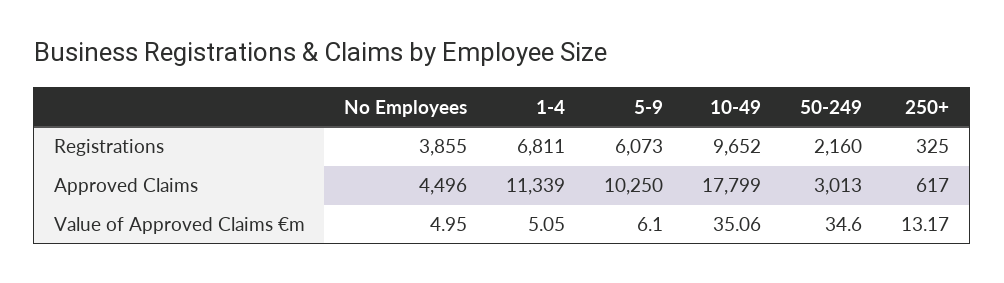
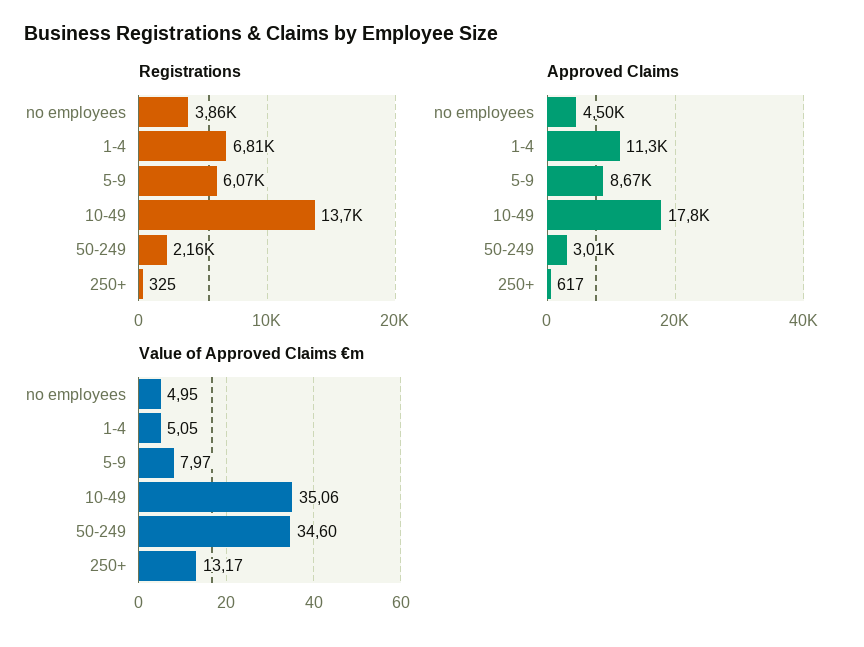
  {
    "Registrations": {
      "No Employees": 3855,
      "1-4": 6811,
      "5-9": 6073,
-     "10-49": 9652,
+     "10-49": 13700,
      "50-249": 2160,
      "250+": 325
    },
    "Approved Claims": {
      "No Employees": 4496,
      "1-4": 11339,
-     "5-9": 10250,
+     "5-9": 8670,
      "10-49": 17799,
      "50-249": 3013,
      "250+": 617
    },
    "Value of Approved Claims €m": {
      "No Employees": 4.95,
      "1-4": 5.05,
-     "5-9": 6.1,
+     "5-9": 7.97,
      "10-49": 35.06,
      "50-249": 34.6,
      "250+": 13.17
    }
  }

